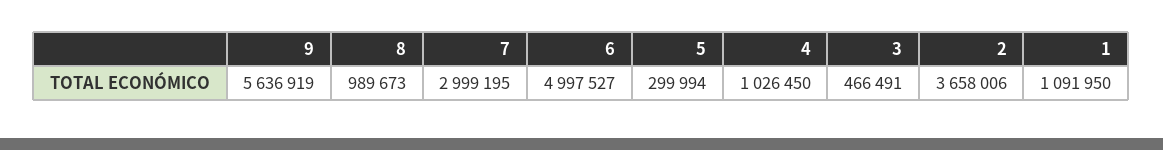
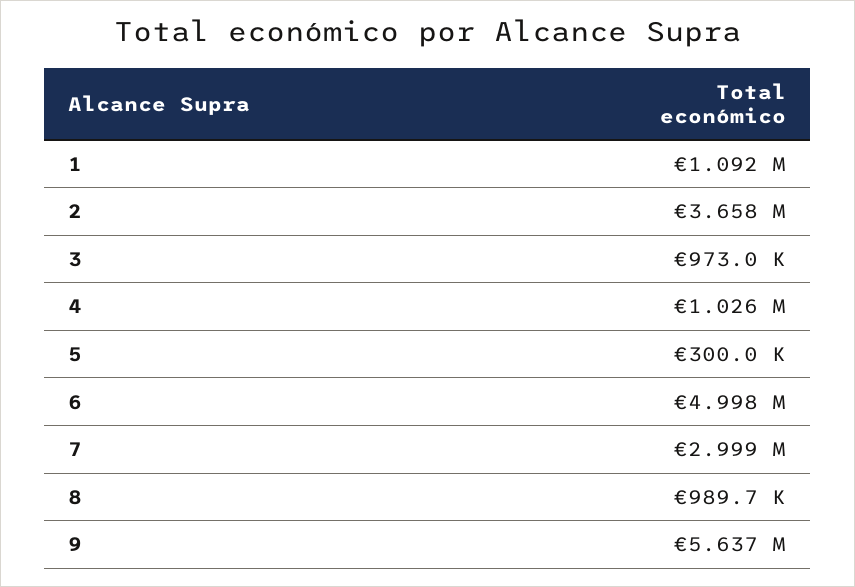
  {
    "9": 5636919,
    "8": 989673,
    "7": 2999195,
    "6": 4997527,
    "5": 299994,
    "4": 1026450,
-   "3": 466491,
+   "3": 973000,
    "2": 3658006,
    "1": 1091950
  }

